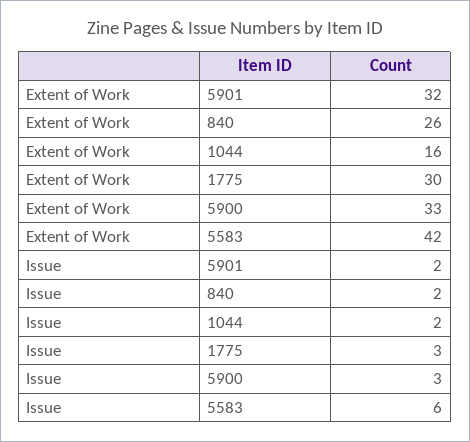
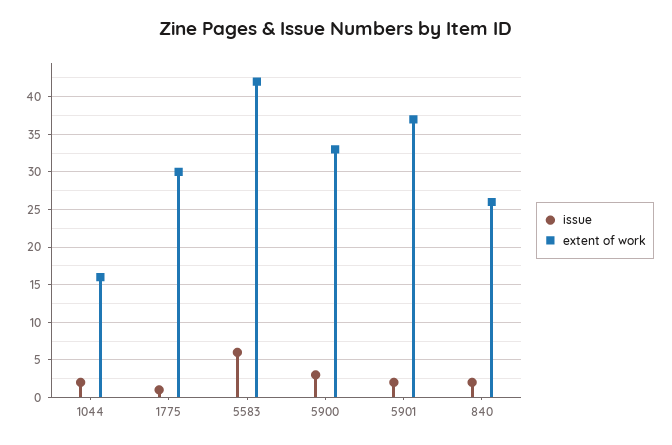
  {
    "Extent of Work": {
-     "5901": 32,
+     "5901": 37,
      "840": 26,
      "1044": 16,
      "1775": 30,
      "5900": 33,
      "5583": 42
    },
    "Issue": {
      "5901": 2,
      "840": 2,
      "1044": 2,
-     "1775": 3,
+     "1775": 1,
      "5900": 3,
      "5583": 6
    }
  }

